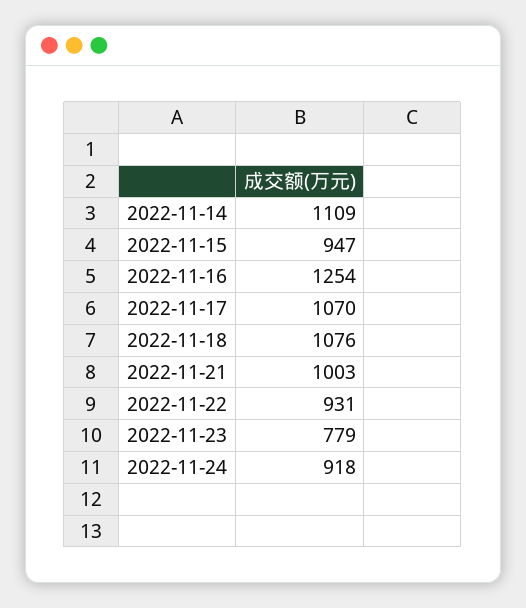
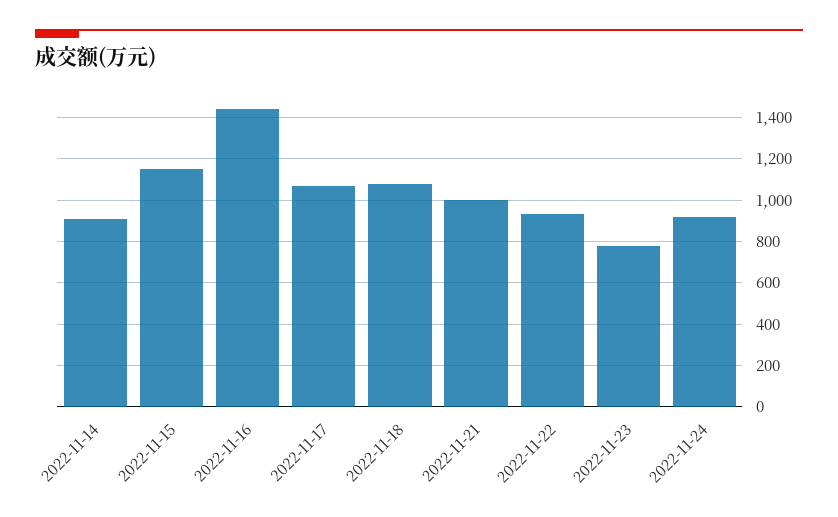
  {
-   "2022-11-14": 1109,
+   "2022-11-14": 900,
-   "2022-11-15": 947,
+   "2022-11-15": 1150,
-   "2022-11-16": 1254,
+   "2022-11-16": 1450,
    "2022-11-17": 1070,
    "2022-11-18": 1076,
    "2022-11-21": 1003,
    "2022-11-22": 931,
    "2022-11-23": 779,
    "2022-11-24": 918
  }

